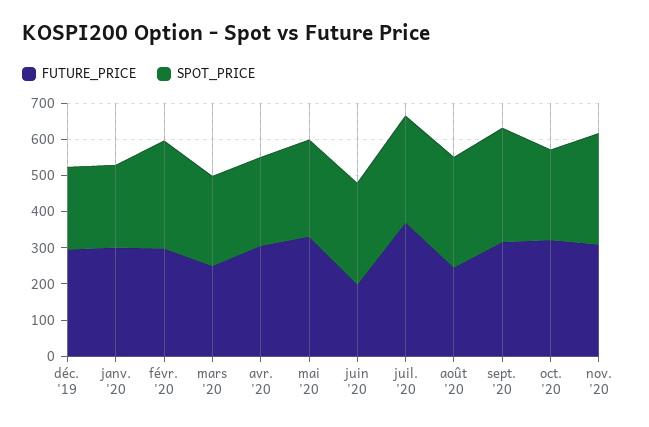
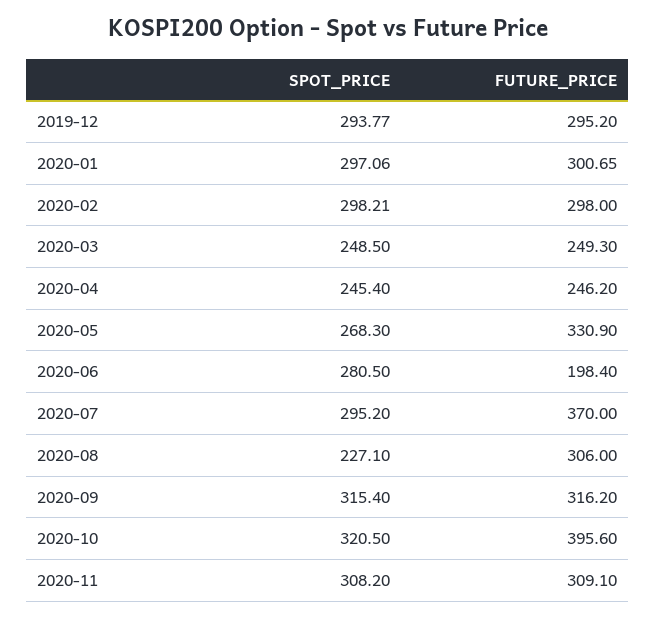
  {
    "FUTURE_PRICE": {
      "déc. '19": 295.2,
      "janv. '20": 300.65,
      "févr. '20": 298,
      "mars '20": 249.3,
-     "avr. '20": 300,
+     "avr. '20": 246.2,
      "mai '20": 330.9,
      "juin '20": 198.4,
      "juil. '20": 370,
-     "août '20": 250,
+     "août '20": 306,
      "sept. '20": 316.2,
-     "oct. '20": 325,
+     "oct. '20": 395.6,
      "nov. '20": 309.1
    },
    "SPOT_PRICE": {
-     "déc. '19": 225,
+     "déc. '19": 293.77,
-     "janv. '20": 225,
+     "janv. '20": 297.06,
      "févr. '20": 298.21,
      "mars '20": 248.5,
      "avr. '20": 245.4,
      "mai '20": 268.3,
      "juin '20": 280.5,
      "juil. '20": 295.2,
-     "août '20": 300,
+     "août '20": 227.1,
      "sept. '20": 315.4,
-     "oct. '20": 250,
+     "oct. '20": 320.5,
      "nov. '20": 308.2
    }
  }

